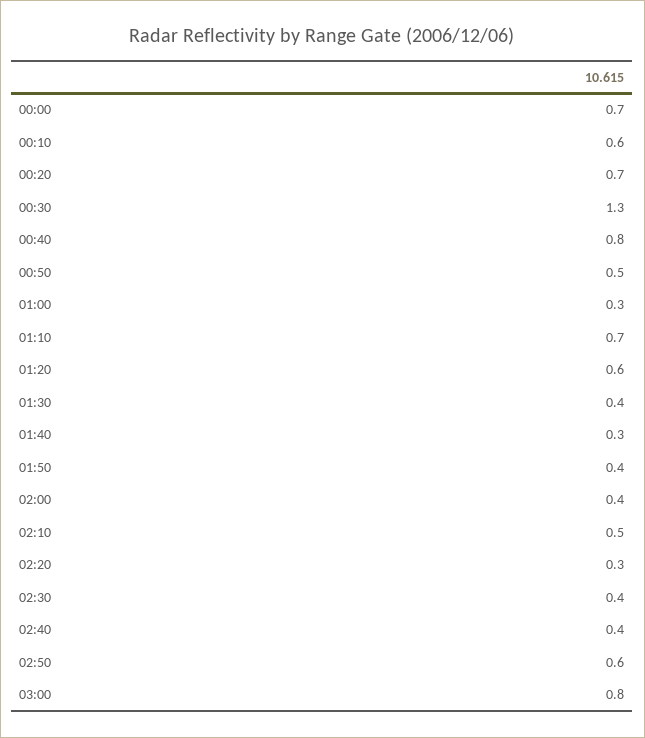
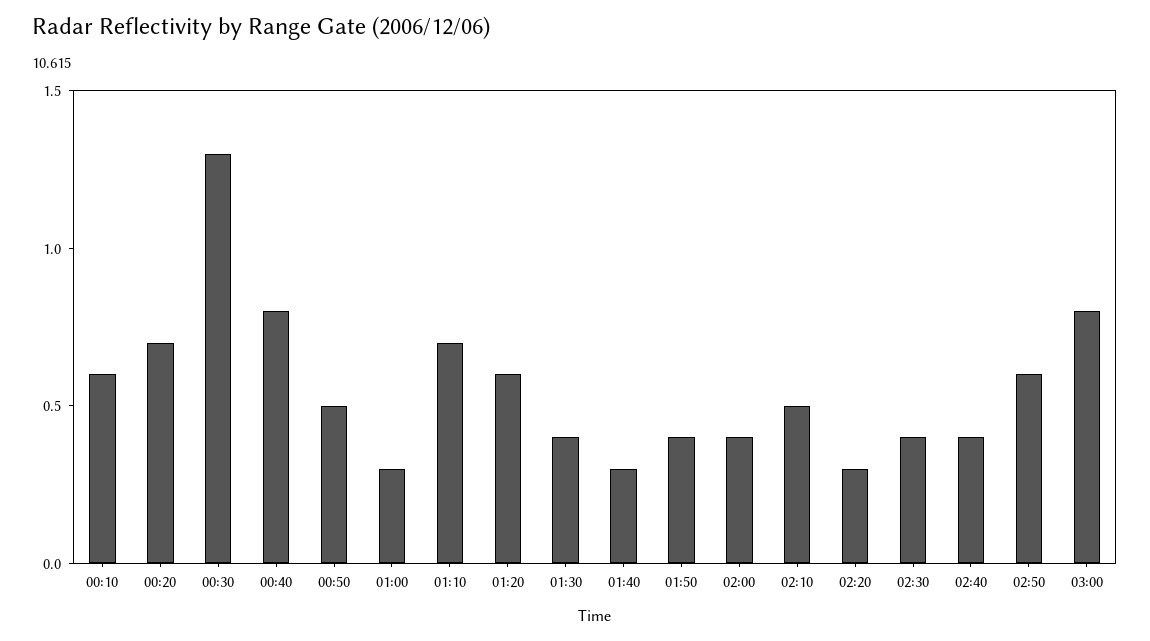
  {
-   "00:00": 0.7,
    "00:10": 0.6,
    "00:20": 0.7,
    "00:30": 1.3,
    "00:40": 0.8,
    "00:50": 0.5,
    "01:00": 0.3,
    "01:10": 0.7,
    "01:20": 0.6,
    "01:30": 0.4,
    "01:40": 0.3,
    "01:50": 0.4,
    "02:00": 0.4,
    "02:10": 0.5,
    "02:20": 0.3,
    "02:30": 0.4,
    "02:40": 0.4,
    "02:50": 0.6,
    "03:00": 0.8
  }

